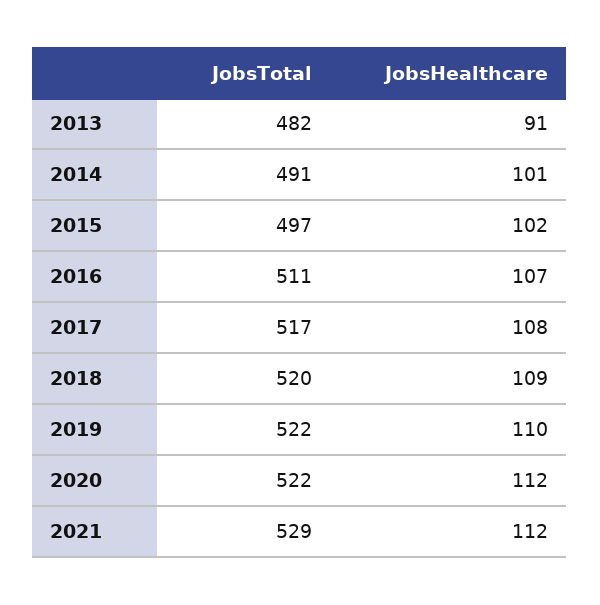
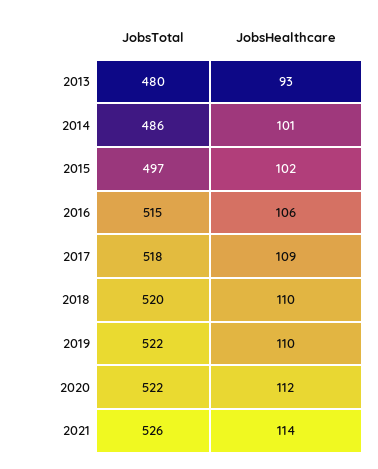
  {
    "JobsTotal": {
-     "2013": 482,
+     "2013": 480,
-     "2014": 491,
+     "2014": 486,
      "2015": 497,
-     "2016": 511,
+     "2016": 515,
-     "2017": 517,
+     "2017": 518,
      "2018": 520,
      "2019": 522,
      "2020": 522,
-     "2021": 529
+     "2021": 526
    },
    "JobsHealthcare": {
-     "2013": 91,
+     "2013": 93,
      "2014": 101,
      "2015": 102,
-     "2016": 107,
+     "2016": 106,
-     "2017": 108,
+     "2017": 109,
-     "2018": 109,
+     "2018": 110,
      "2019": 110,
      "2020": 112,
-     "2021": 112
+     "2021": 114
    }
  }

